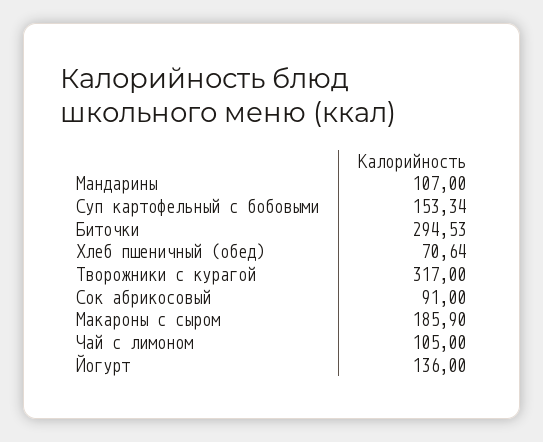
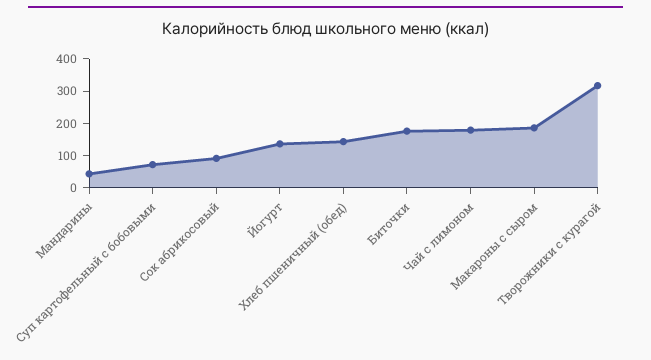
  {
-   "Мандарины": 107,
+   "Мандарины": 50,
-   "Суп картофельный с бобовыми": 153.34,
+   "Суп картофельный с бобовыми": 75,
-   "Биточки": 294.53,
+   "Биточки": 175,
-   "Хлеб пшеничный (обед)": 70.64,
+   "Хлеб пшеничный (обед)": 150,
    "Творожники с курагой": 317,
    "Сок абрикосовый": 91,
    "Макароны с сыром": 185.9,
-   "Чай с лимоном": 105,
+   "Чай с лимоном": 175,
    "Йогурт": 136
  }

